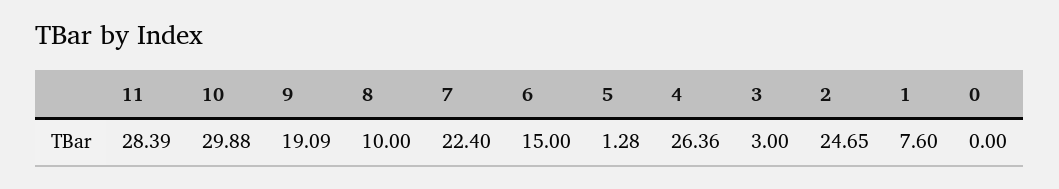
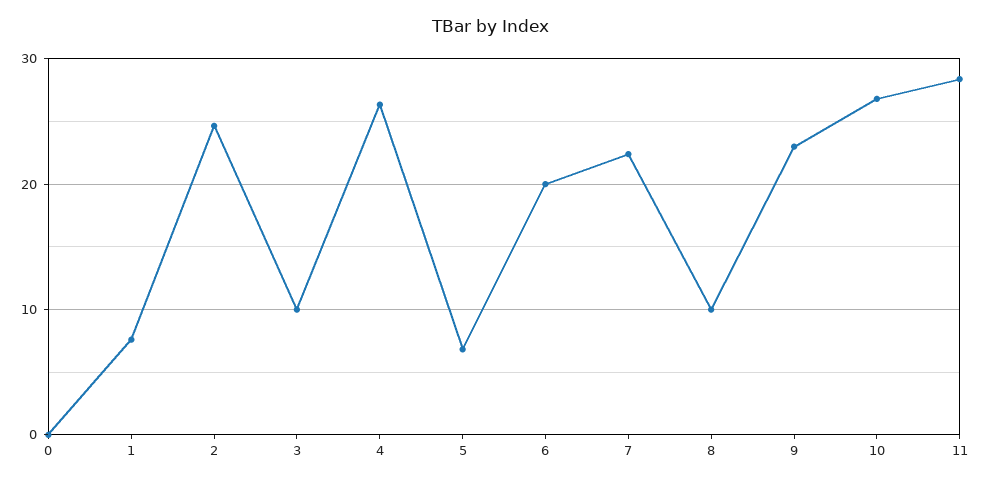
  {
    "11": 28.39,
-   "10": 29.88,
+   "10": 27,
-   "9": 19.09,
+   "9": 23,
    "8": 10,
    "7": 22.4,
-   "6": 15,
+   "6": 20,
-   "5": 1.28,
+   "5": 7,
    "4": 26.36,
-   "3": 3,
+   "3": 10,
    "2": 24.65,
    "1": 7.6,
    "0": 0
  }

